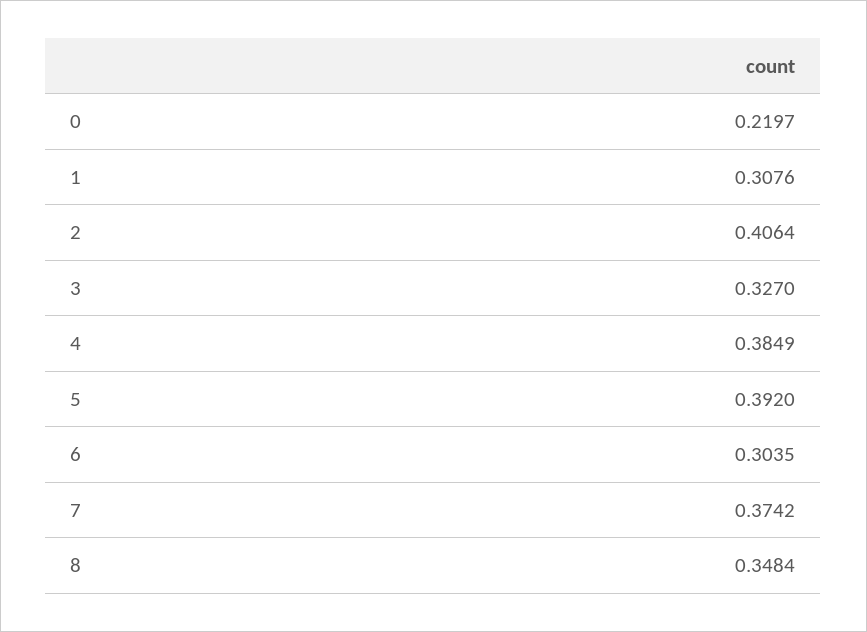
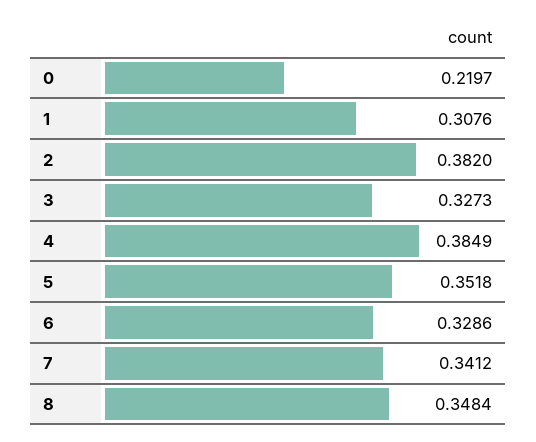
  {
    "0": 0.2197,
    "1": 0.3076,
-   "2": 0.4064,
+   "2": 0.382,
-   "3": 0.327,
+   "3": 0.3273,
    "4": 0.3849,
-   "5": 0.392,
+   "5": 0.3518,
-   "6": 0.3035,
+   "6": 0.3286,
-   "7": 0.3742,
+   "7": 0.3412,
    "8": 0.3484
  }

